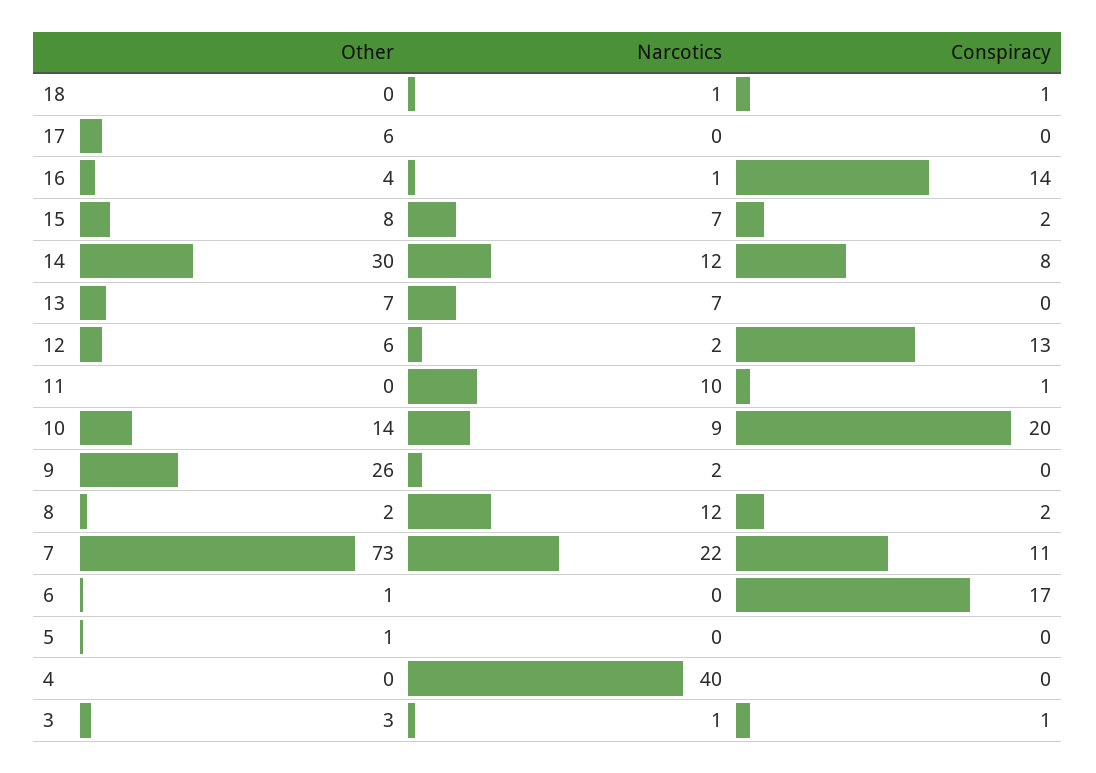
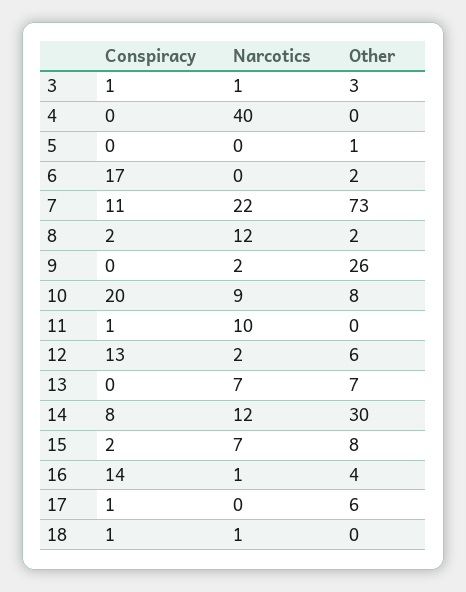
  {
    "Other": {
      "18": 0,
      "17": 6,
      "16": 4,
      "15": 8,
      "14": 30,
      "13": 7,
      "12": 6,
      "11": 0,
-     "10": 14,
+     "10": 8,
      "9": 26,
      "8": 2,
      "7": 73,
-     "6": 1,
+     "6": 2,
      "5": 1,
      "4": 0,
      "3": 3
    },
    "Narcotics": {
      "18": 1,
      "17": 0,
      "16": 1,
      "15": 7,
      "14": 12,
      "13": 7,
      "12": 2,
      "11": 10,
      "10": 9,
      "9": 2,
      "8": 12,
      "7": 22,
      "6": 0,
      "5": 0,
      "4": 40,
      "3": 1
    },
    "Conspiracy": {
      "18": 1,
-     "17": 0,
+     "17": 1,
      "16": 14,
      "15": 2,
      "14": 8,
      "13": 0,
      "12": 13,
      "11": 1,
      "10": 20,
      "9": 0,
      "8": 2,
      "7": 11,
      "6": 17,
      "5": 0,
      "4": 0,
      "3": 1
    }
  }

